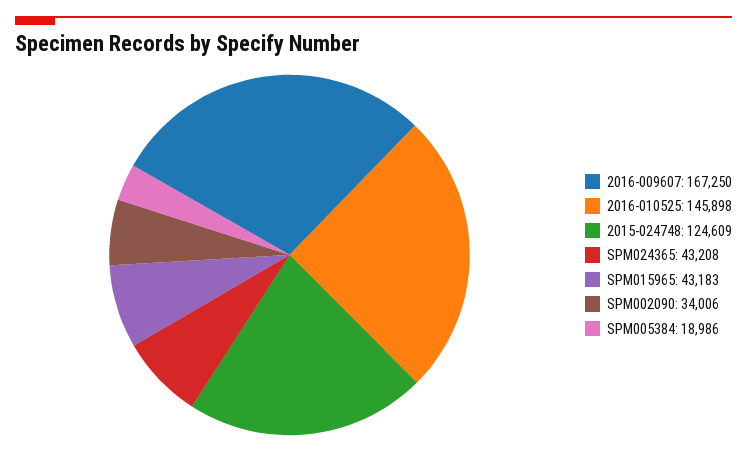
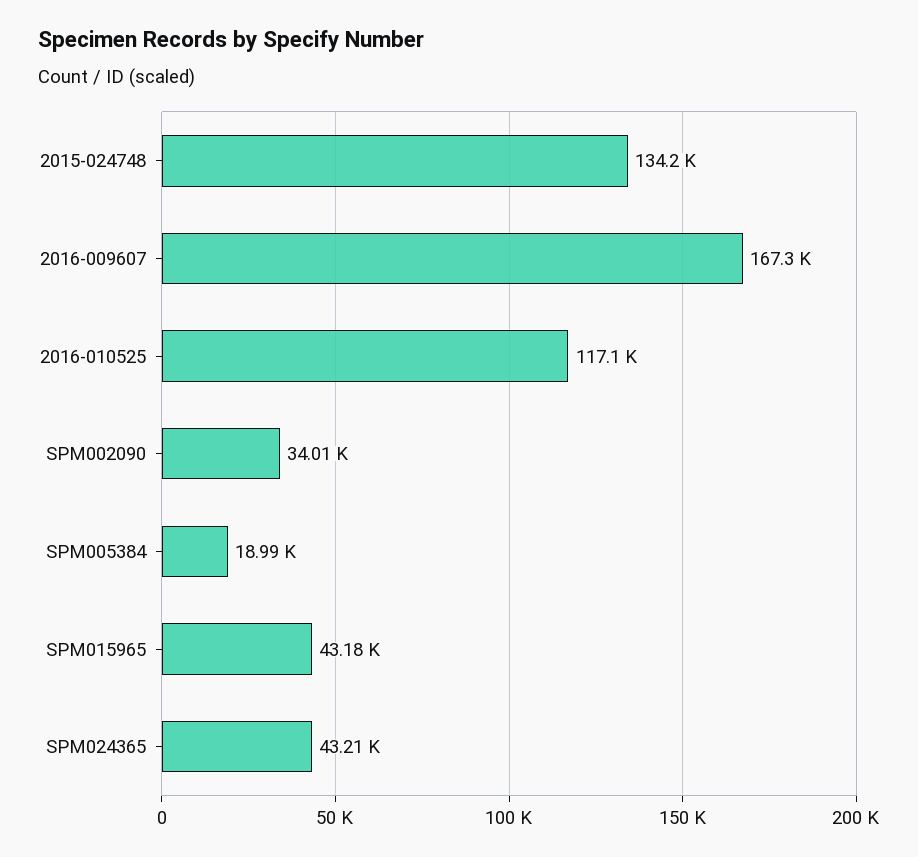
  {
    "2016-009607": 167250,
-   "2016-010525": 145898,
+   "2016-010525": 117100,
-   "2015-024748": 124609,
+   "2015-024748": 134200,
    "SPM024365": 43208,
    "SPM015965": 43183,
    "SPM002090": 34006,
    "SPM005384": 18986
  }

